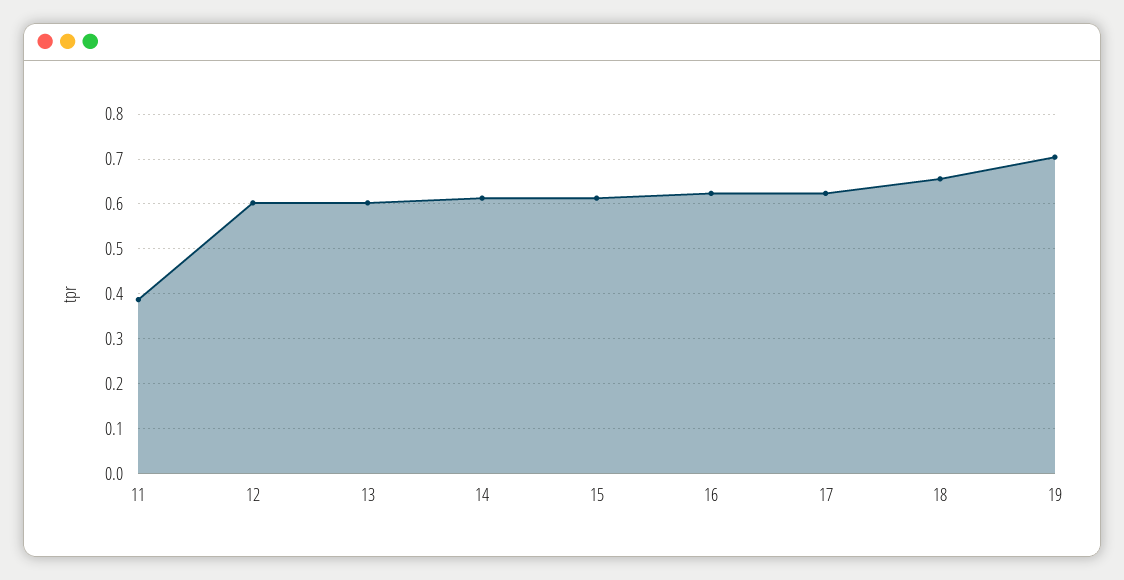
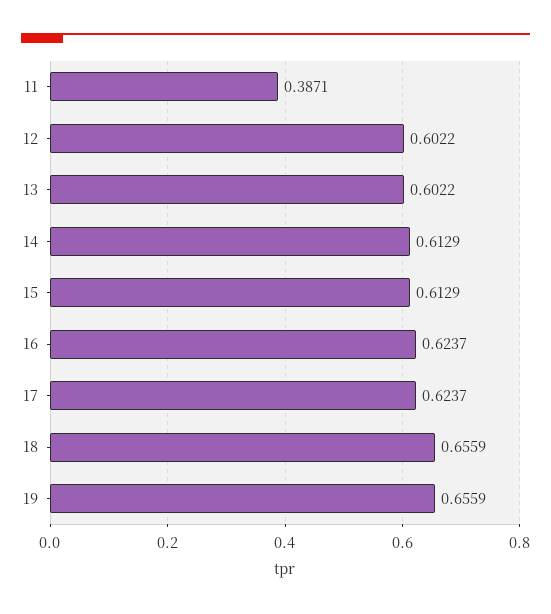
  {
    "11": 0.3871,
    "12": 0.6022,
    "13": 0.6022,
    "14": 0.6129,
    "15": 0.6129,
    "16": 0.6237,
    "17": 0.6237,
    "18": 0.6559,
-   "19": 0.7
+   "19": 0.6559
  }

